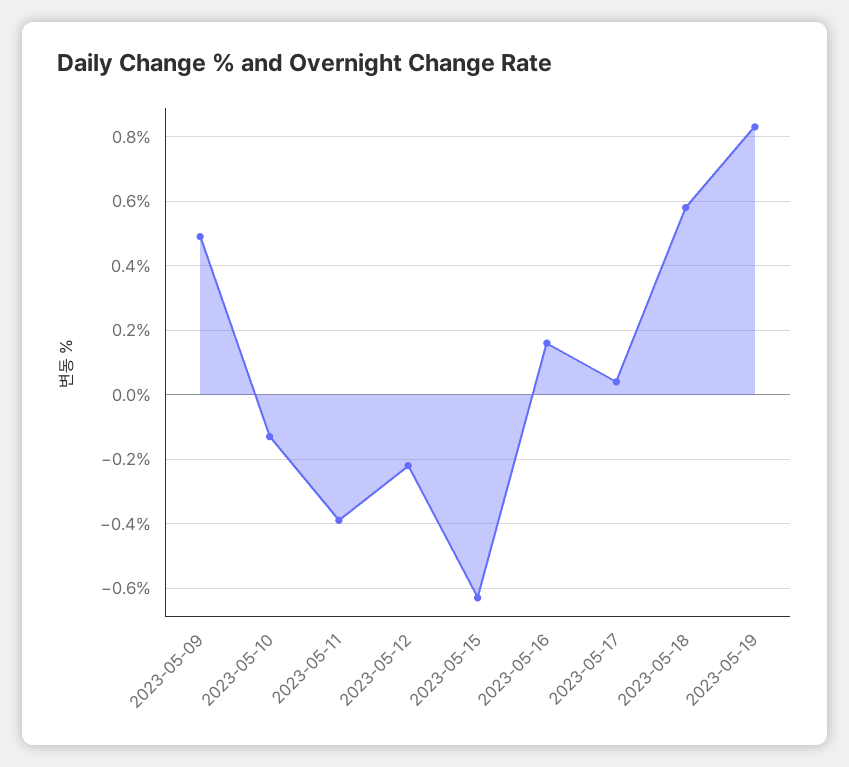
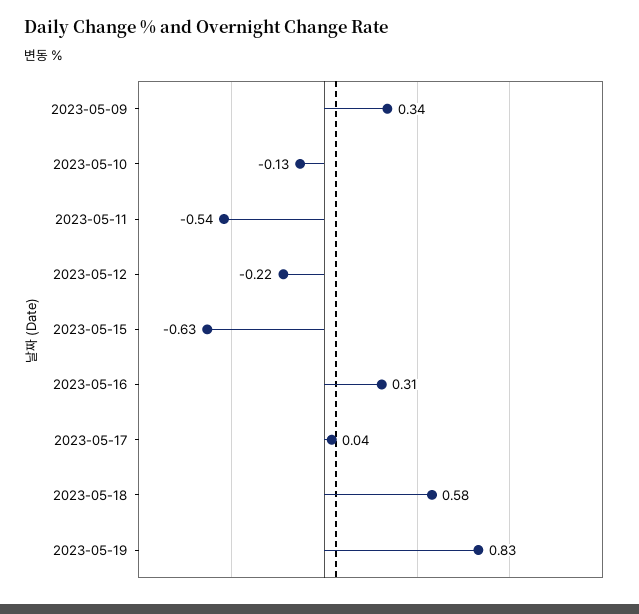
  {
-   "2023-05-09": 0.5,
+   "2023-05-09": 0.34,
    "2023-05-10": -0.13,
-   "2023-05-11": -0.4,
+   "2023-05-11": -0.54,
    "2023-05-12": -0.22,
    "2023-05-15": -0.63,
-   "2023-05-16": 0.15,
+   "2023-05-16": 0.31,
    "2023-05-17": 0.04,
    "2023-05-18": 0.58,
    "2023-05-19": 0.83
  }

